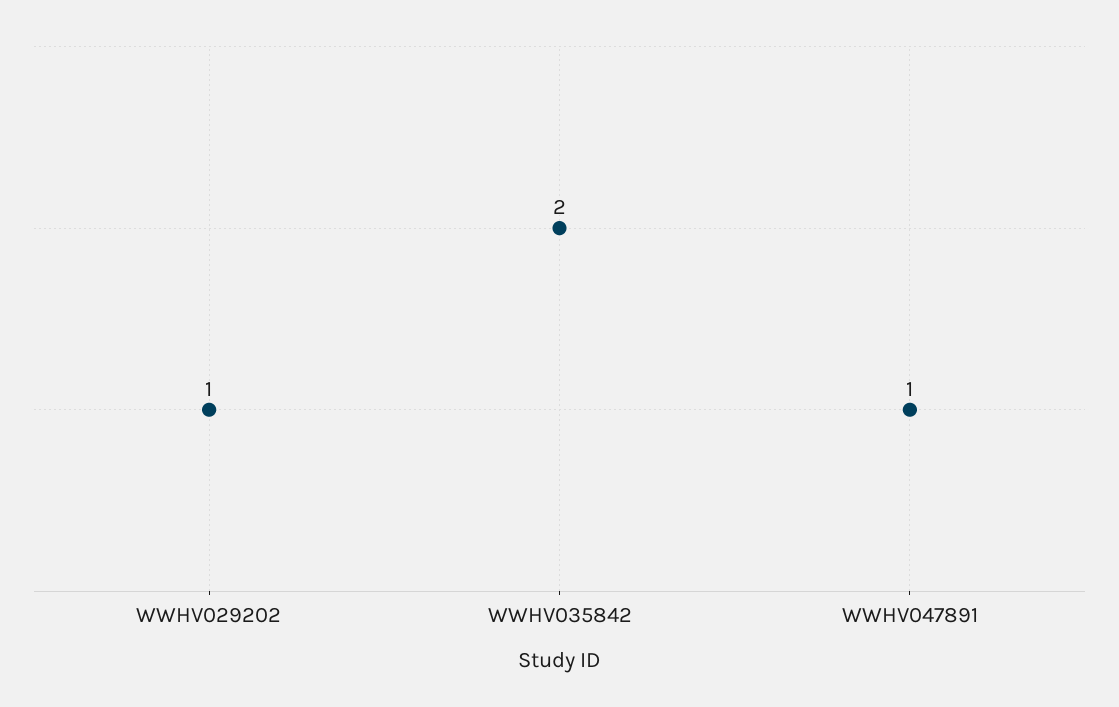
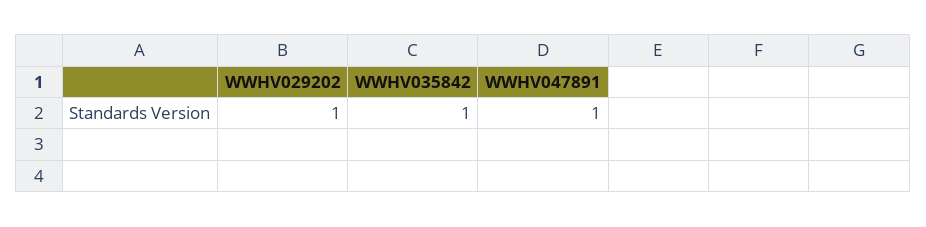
  {
    "WWHV029202": 1,
-   "WWHV035842": 2,
+   "WWHV035842": 1,
    "WWHV047891": 1
  }

